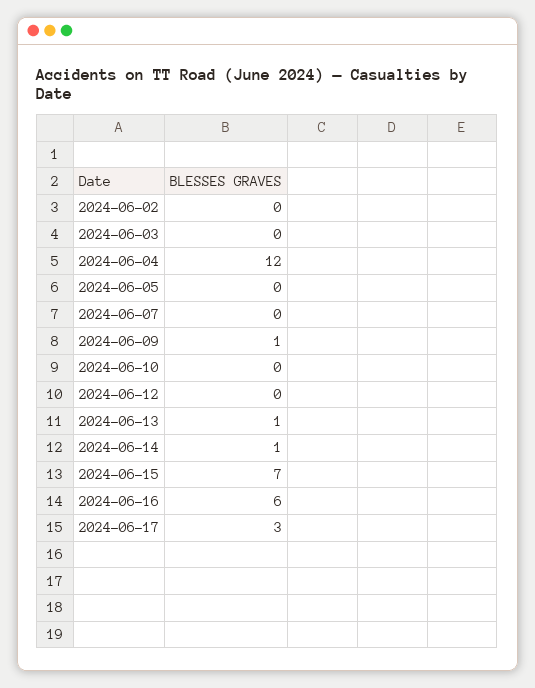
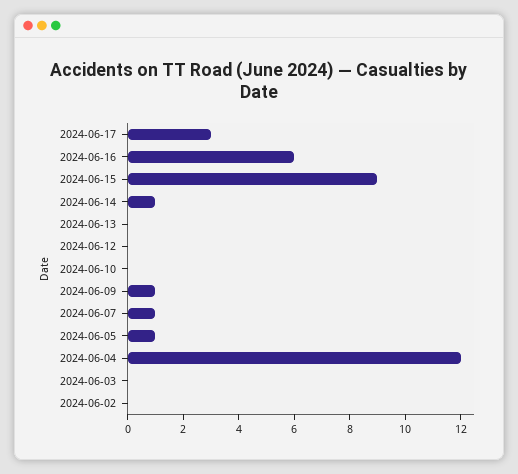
  {
    "2024-06-02": 0,
    "2024-06-03": 0,
    "2024-06-04": 12,
-   "2024-06-05": 0,
+   "2024-06-05": 1,
-   "2024-06-07": 0,
+   "2024-06-07": 1,
    "2024-06-09": 1,
    "2024-06-10": 0,
    "2024-06-12": 0,
-   "2024-06-13": 1,
+   "2024-06-13": 0,
    "2024-06-14": 1,
-   "2024-06-15": 7,
+   "2024-06-15": 9,
    "2024-06-16": 6,
    "2024-06-17": 3
  }

